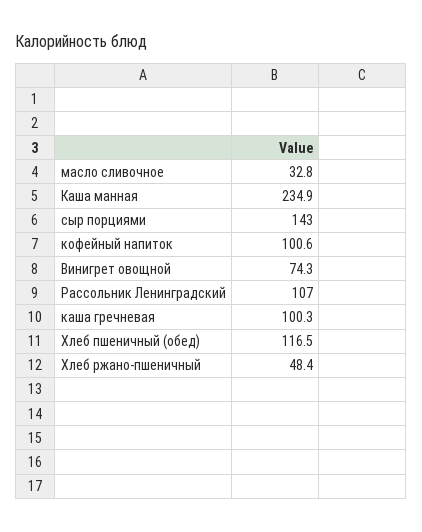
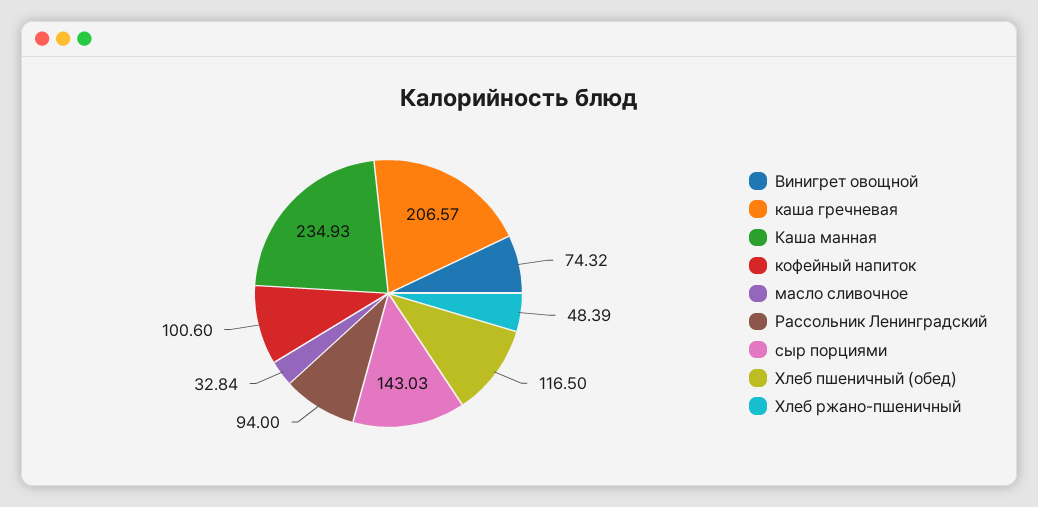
  {
    "масло сливочное": 32.84,
    "Каша манная": 234.93,
    "сыр порциями": 143.03,
    "кофейный напиток": 100.6,
    "Винигрет овощной": 74.32,
-   "Рассольник Ленинградский": 107,
+   "Рассольник Ленинградский": 94,
-   "каша гречневая": 100.3,
+   "каша гречневая": 206.57,
    "Хлеб пшеничный (обед)": 116.5,
    "Хлеб ржано-пшеничный": 48.39
  }

